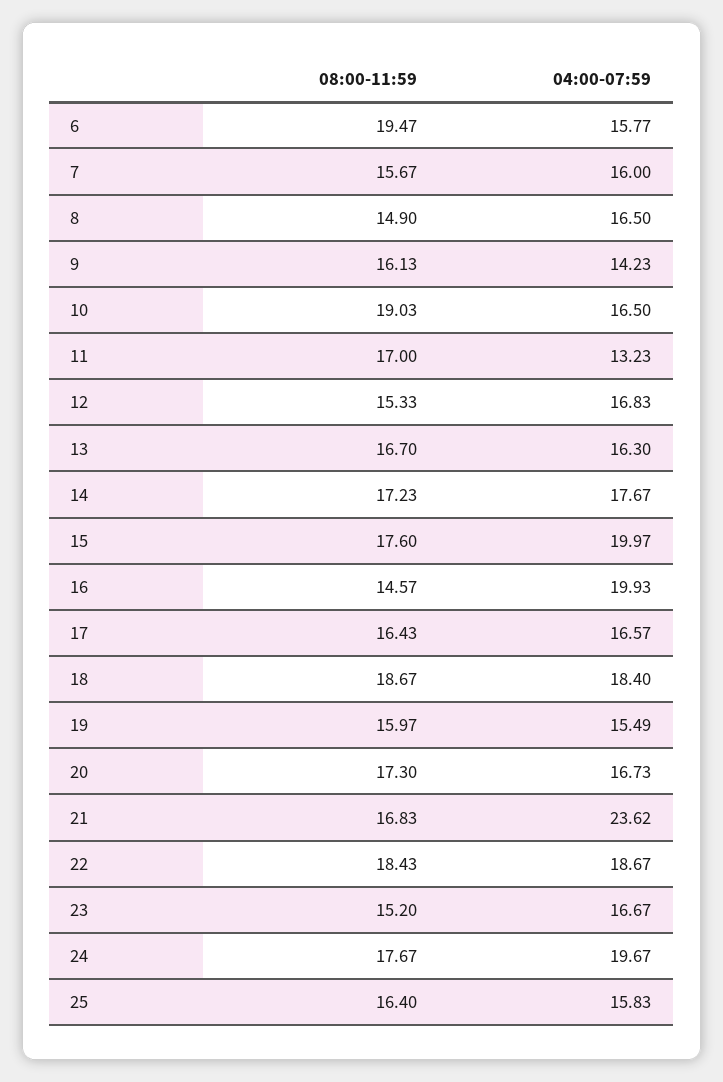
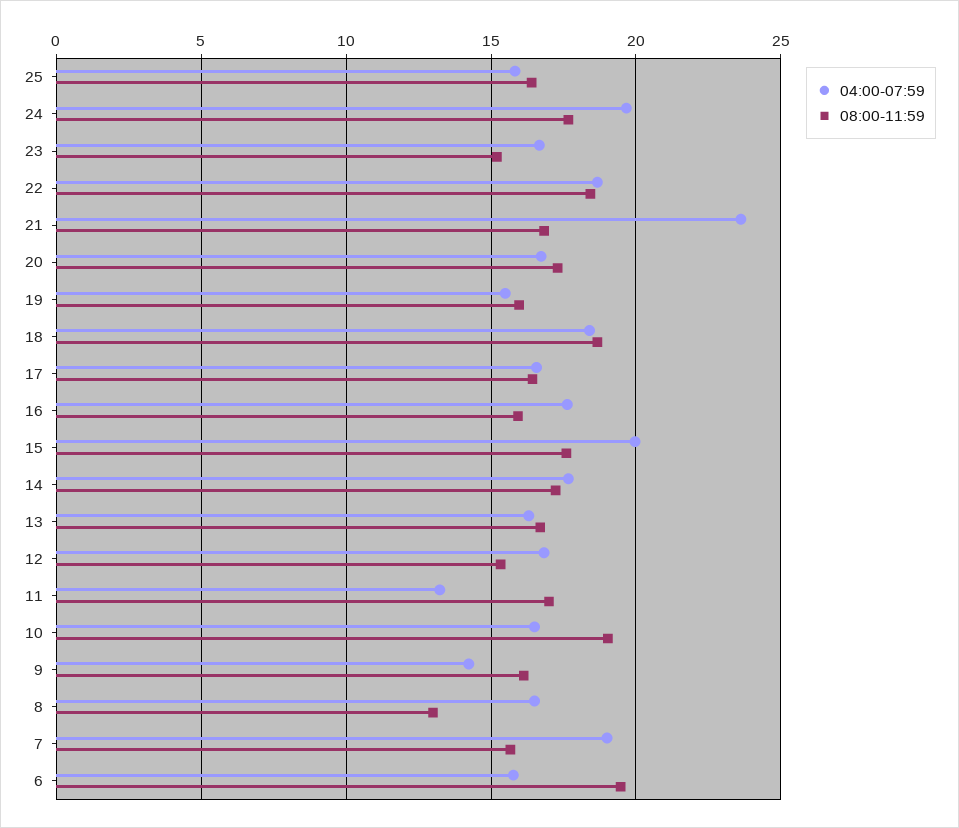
  {
    "08:00-11:59": {
      "6": 19.47,
      "7": 15.67,
-     "8": 14.9,
+     "8": 13,
      "9": 16.13,
      "10": 19.03,
      "11": 17,
      "12": 15.33,
      "13": 16.7,
      "14": 17.23,
      "15": 17.6,
-     "16": 14.57,
+     "16": 16,
      "17": 16.43,
      "18": 18.67,
      "19": 15.97,
      "20": 17.3,
      "21": 16.83,
      "22": 18.43,
      "23": 15.2,
      "24": 17.67,
      "25": 16.4
    },
    "04:00-07:59": {
      "6": 15.77,
-     "7": 16,
+     "7": 19,
      "8": 16.5,
      "9": 14.23,
      "10": 16.5,
      "11": 13.23,
      "12": 16.83,
      "13": 16.3,
      "14": 17.67,
      "15": 19.97,
-     "16": 19.93,
+     "16": 17.5,
      "17": 16.57,
      "18": 18.4,
      "19": 15.49,
      "20": 16.73,
      "21": 23.62,
      "22": 18.67,
      "23": 16.67,
      "24": 19.67,
      "25": 15.83
    }
  }

